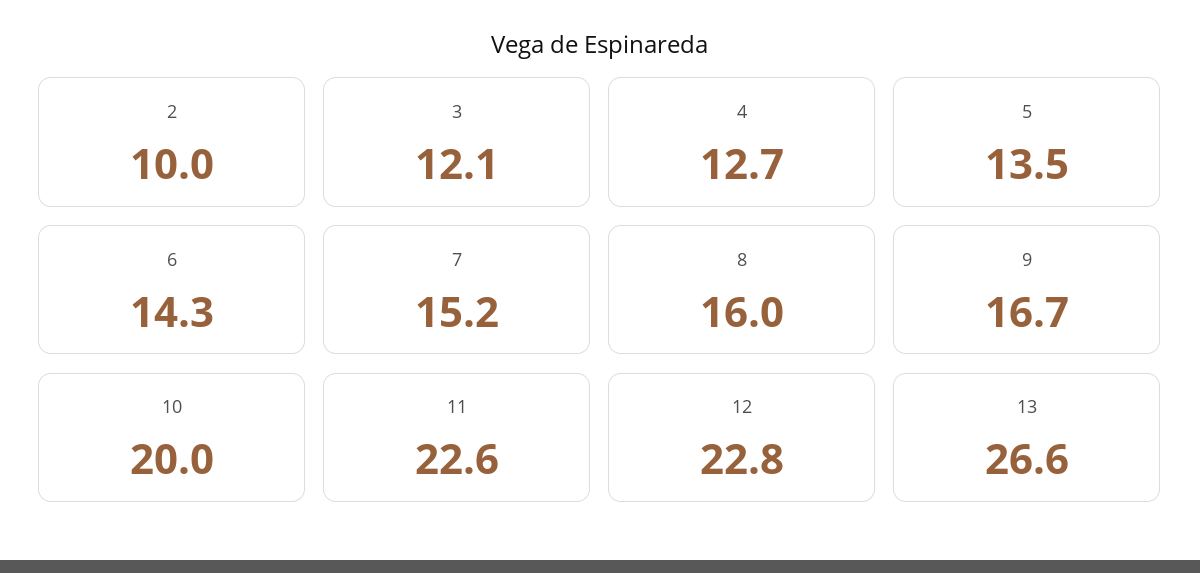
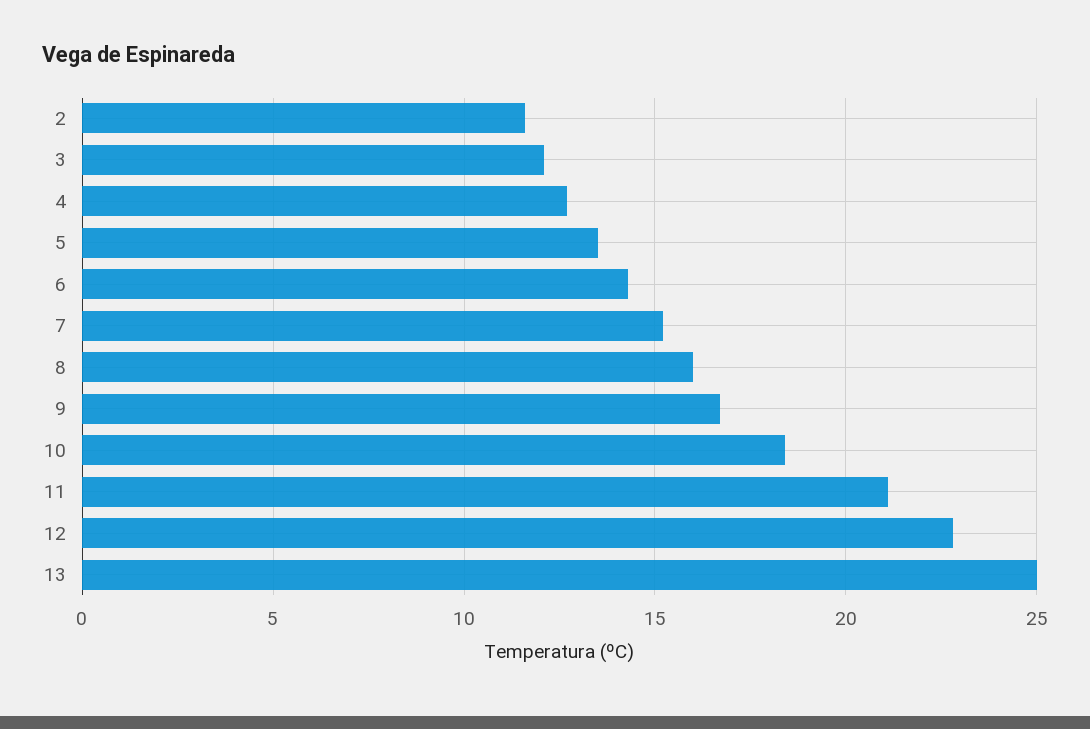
  {
-   "2": 10,
+   "2": 11.5,
    "3": 12.1,
    "4": 12.7,
    "5": 13.5,
    "6": 14.3,
    "7": 15.2,
    "8": 16,
    "9": 16.7,
-   "10": 20,
+   "10": 18.5,
-   "11": 22.6,
+   "11": 21,
    "12": 22.8,
-   "13": 26.6
+   "13": 25
  }

